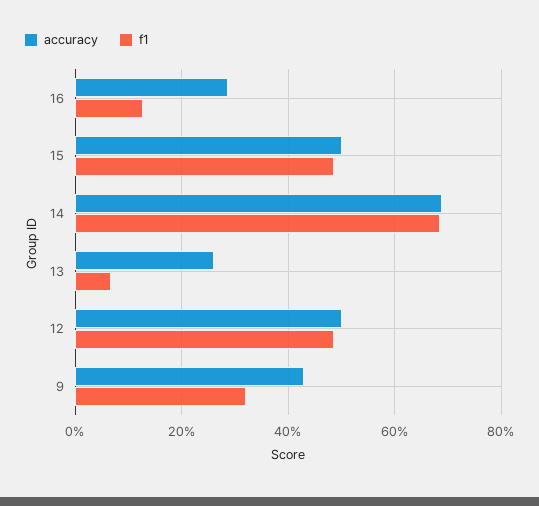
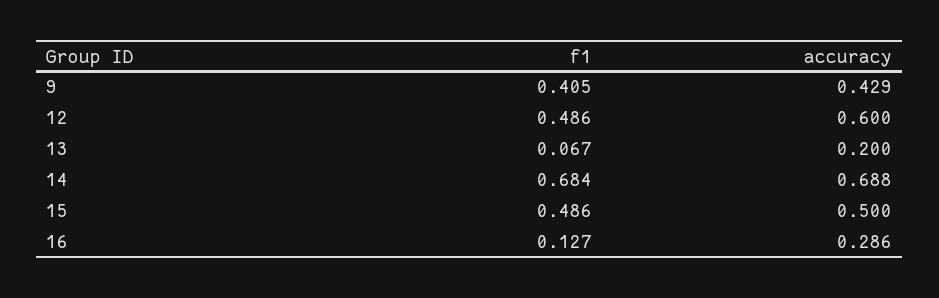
  {
    "accuracy": {
      "16": 0.286,
      "15": 0.5,
      "14": 0.688,
-     "13": 0.26,
+     "13": 0.2,
-     "12": 0.5,
+     "12": 0.6,
      "9": 0.429
    },
    "f1": {
      "16": 0.127,
      "15": 0.486,
      "14": 0.684,
      "13": 0.067,
      "12": 0.486,
-     "9": 0.32
+     "9": 0.405
    }
  }

